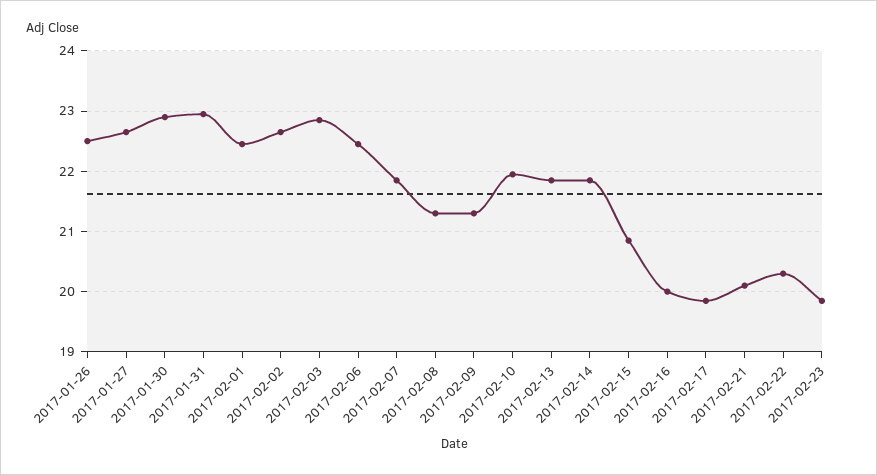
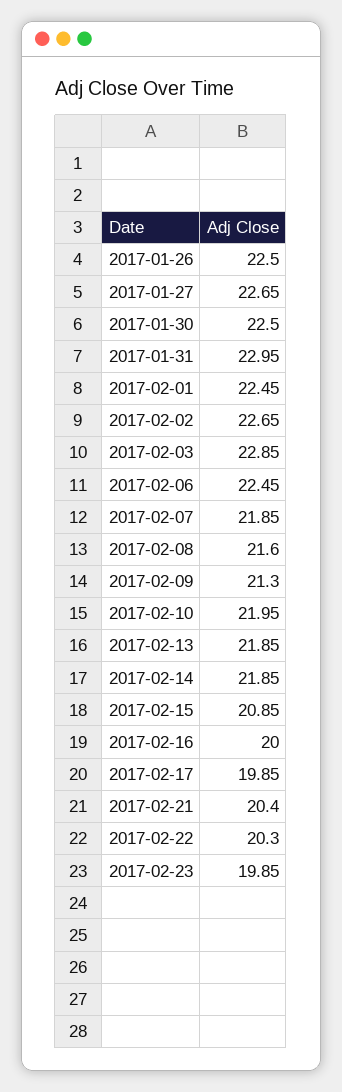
  {
    "2017-01-26": 22.5,
    "2017-01-27": 22.65,
-   "2017-01-30": 22.9,
+   "2017-01-30": 22.5,
    "2017-01-31": 22.95,
    "2017-02-01": 22.45,
    "2017-02-02": 22.65,
    "2017-02-03": 22.85,
    "2017-02-06": 22.45,
    "2017-02-07": 21.85,
-   "2017-02-08": 21.3,
+   "2017-02-08": 21.6,
    "2017-02-09": 21.3,
    "2017-02-10": 21.95,
    "2017-02-13": 21.85,
    "2017-02-14": 21.85,
    "2017-02-15": 20.85,
    "2017-02-16": 20,
    "2017-02-17": 19.85,
-   "2017-02-21": 20.1,
+   "2017-02-21": 20.4,
    "2017-02-22": 20.3,
    "2017-02-23": 19.85
  }

